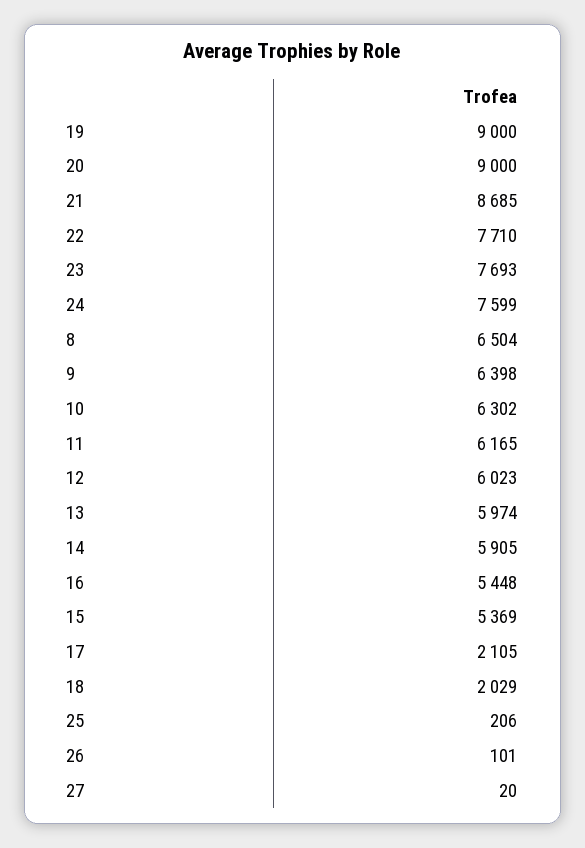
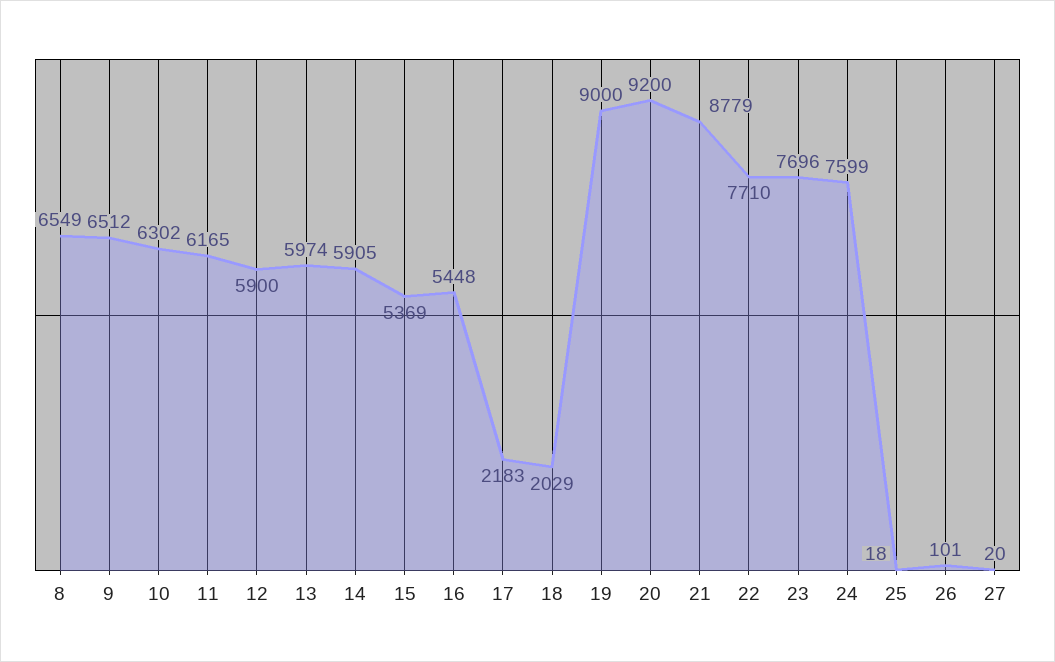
  {
    "19": 9000,
-   "20": 9000,
+   "20": 9200,
-   "21": 8685,
+   "21": 8779,
    "22": 7710,
-   "23": 7693,
+   "23": 7696,
    "24": 7599,
-   "8": 6504,
+   "8": 6549,
-   "9": 6398,
+   "9": 6512,
    "10": 6302,
    "11": 6165,
-   "12": 6023,
+   "12": 5900,
    "13": 5974,
    "14": 5905,
    "16": 5448,
    "15": 5369,
-   "17": 2105,
+   "17": 2183,
    "18": 2029,
-   "25": 206,
+   "25": 18,
    "26": 101,
    "27": 20
  }

